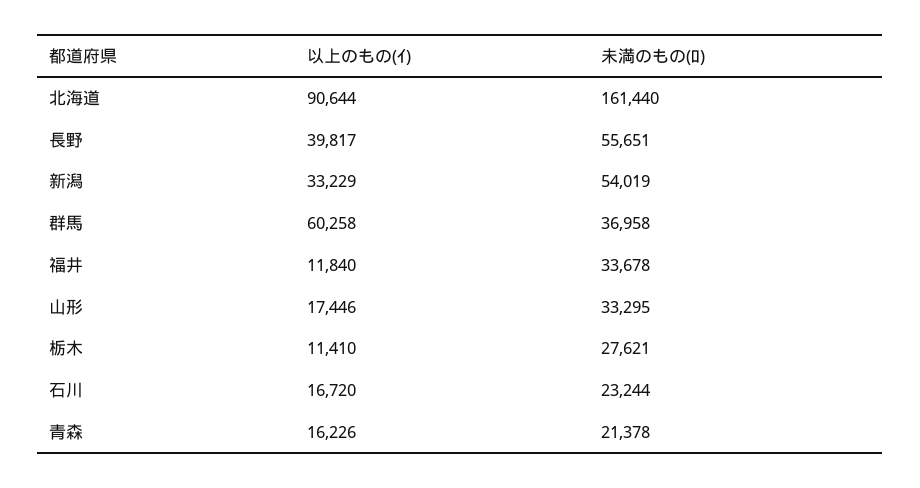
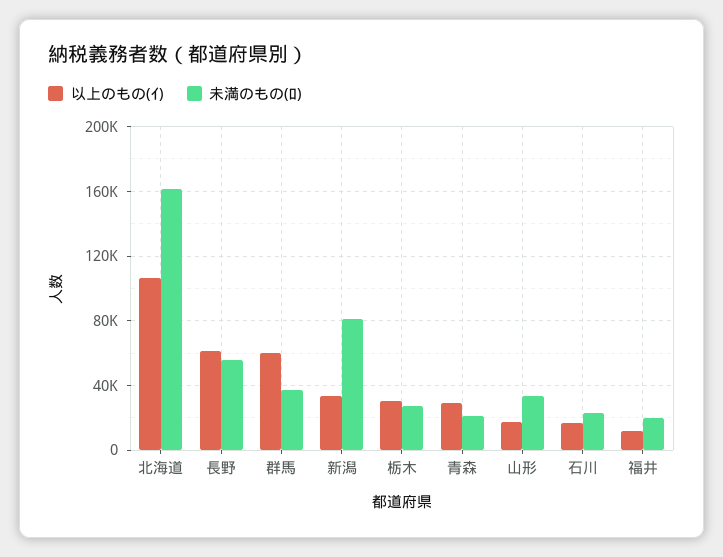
  {
    "以上のもの(ｲ)": {
-     "北海道": 90644,
+     "北海道": 105000,
-     "長野": 39817,
+     "長野": 60000,
      "新潟": 33229,
      "群馬": 60258,
      "福井": 11840,
      "山形": 17446,
-     "栃木": 11410,
+     "栃木": 30000,
      "石川": 16720,
-     "青森": 16226
+     "青森": 30000
    },
    "未満のもの(ﾛ)": {
      "北海道": 161440,
      "長野": 55651,
-     "新潟": 54019,
+     "新潟": 80000,
      "群馬": 36958,
-     "福井": 33678,
+     "福井": 20000,
      "山形": 33295,
      "栃木": 27621,
      "石川": 23244,
      "青森": 21378
    }
  }

